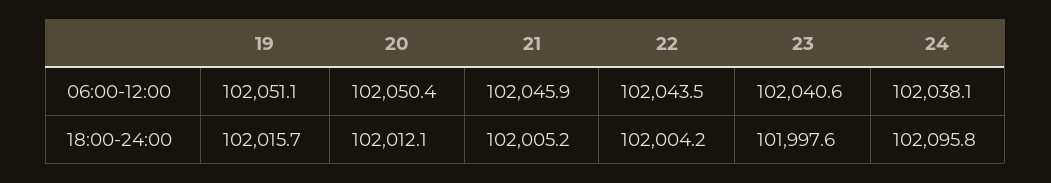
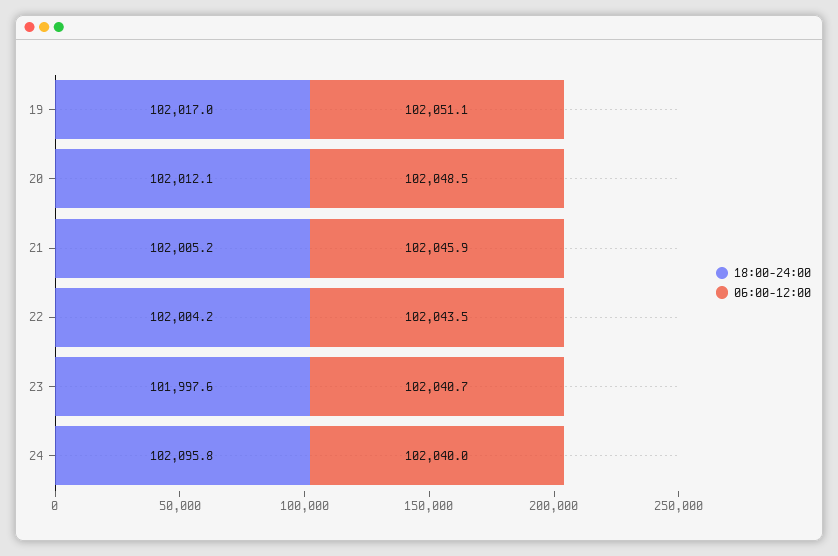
  {
    "06:00-12:00": {
      "19": 102051.1,
-     "20": 102050.4,
+     "20": 102048.5,
      "21": 102045.9,
      "22": 102043.5,
-     "23": 102040.6,
+     "23": 102040.7,
-     "24": 102038.1
+     "24": 102040
    },
    "18:00-24:00": {
-     "19": 102015.7,
+     "19": 102017,
      "20": 102012.1,
      "21": 102005.2,
      "22": 102004.2,
      "23": 101997.6,
      "24": 102095.8
    }
  }

